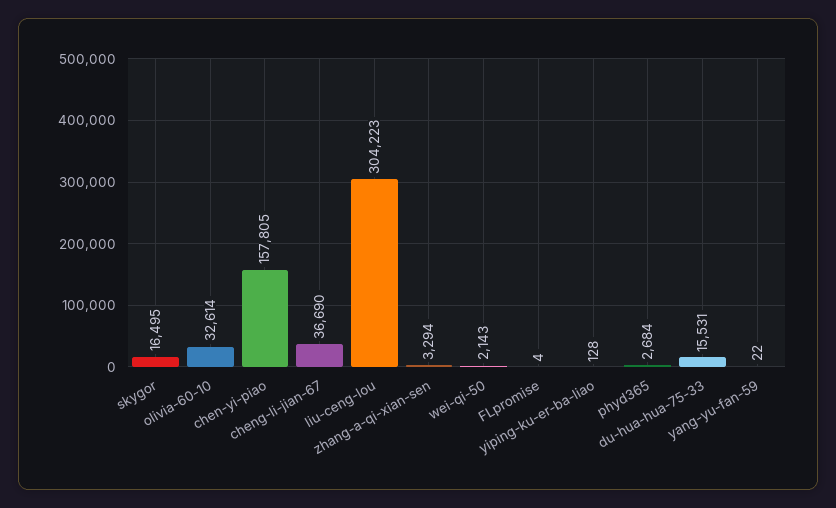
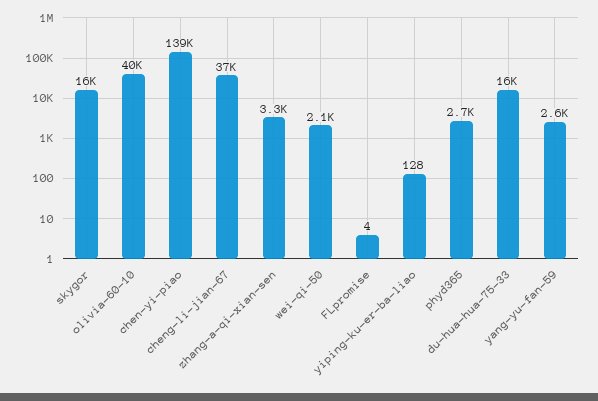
  {
    "skygor": 16495,
-   "olivia-60-10": 32614,
+   "olivia-60-10": 40000,
-   "chen-yi-piao": 157805,
+   "chen-yi-piao": 139000,
    "cheng-li-jian-67": 36690,
-   "liu-ceng-lou": 304223,
    "zhang-a-qi-xian-sen": 3294,
    "wei-qi-50": 2143,
    "FLpromise": 4,
    "yiping-ku-er-ba-liao": 128,
    "phyd365": 2684,
    "du-hua-hua-75-33": 15531,
-   "yang-yu-fan-59": 22
+   "yang-yu-fan-59": 2600
  }

